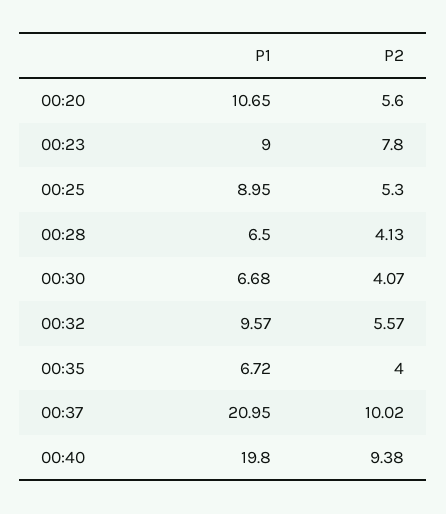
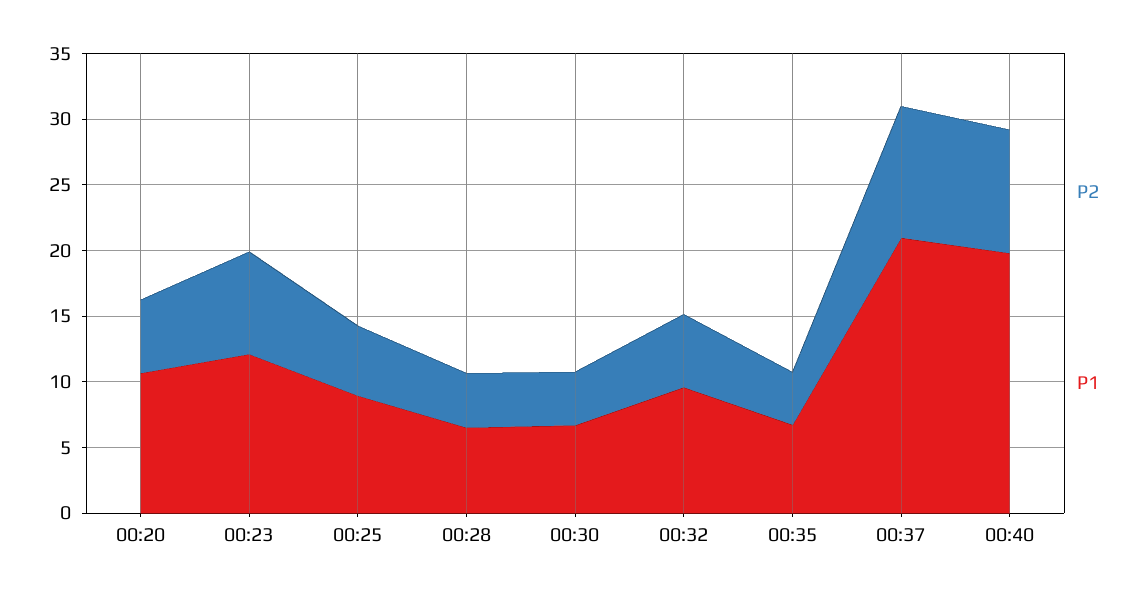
  {
    "P1": {
      "00:20": 10.65,
-     "00:23": 9,
+     "00:23": 12,
      "00:25": 8.95,
      "00:28": 6.5,
      "00:30": 6.68,
      "00:32": 9.57,
      "00:35": 6.72,
      "00:37": 20.95,
      "00:40": 19.8
    },
    "P2": {
      "00:20": 5.6,
      "00:23": 7.8,
      "00:25": 5.3,
      "00:28": 4.13,
      "00:30": 4.07,
      "00:32": 5.57,
      "00:35": 4,
      "00:37": 10.02,
      "00:40": 9.38
    }
  }

